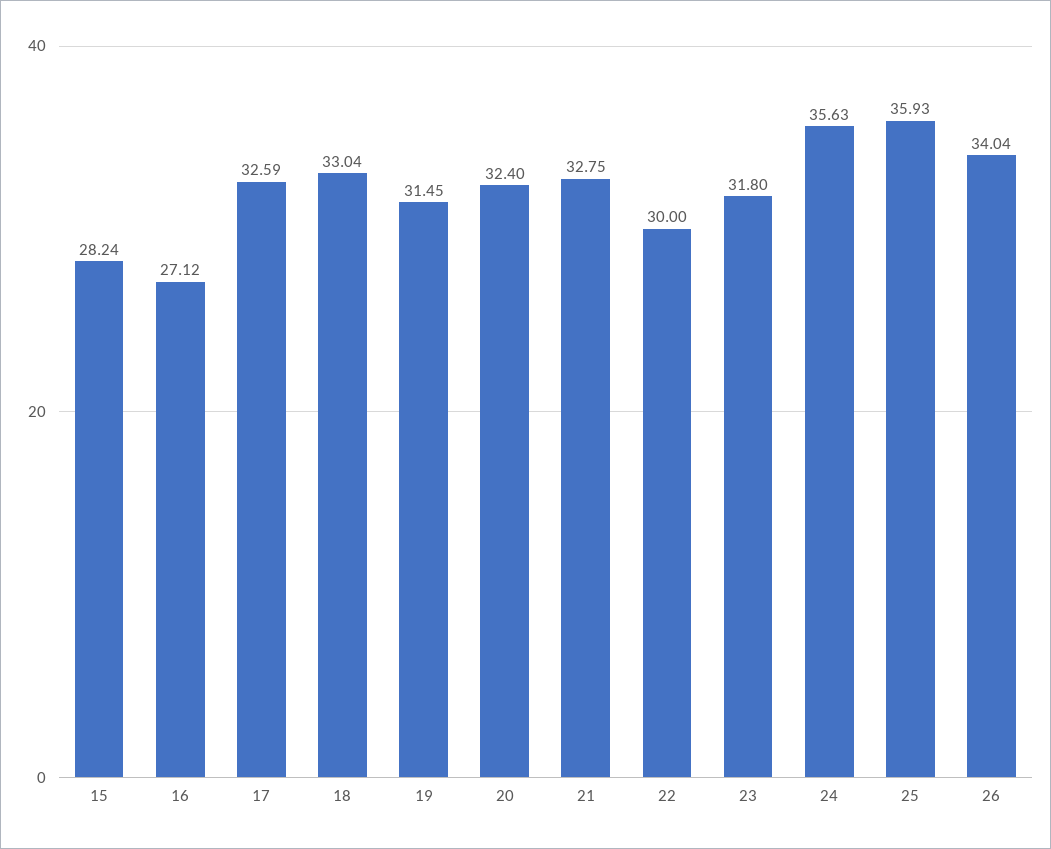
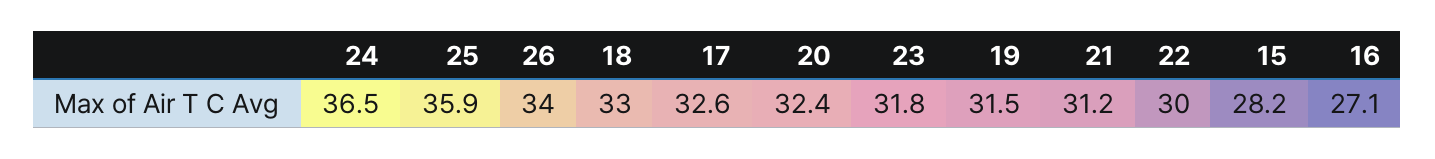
  {
    "15": 28.24,
    "16": 27.12,
    "17": 32.59,
    "18": 33.04,
    "19": 31.45,
    "20": 32.4,
-   "21": 32.75,
+   "21": 31.2,
    "22": 30,
    "23": 31.8,
-   "24": 35.63,
+   "24": 36.5,
    "25": 35.93,
    "26": 34.04
  }

